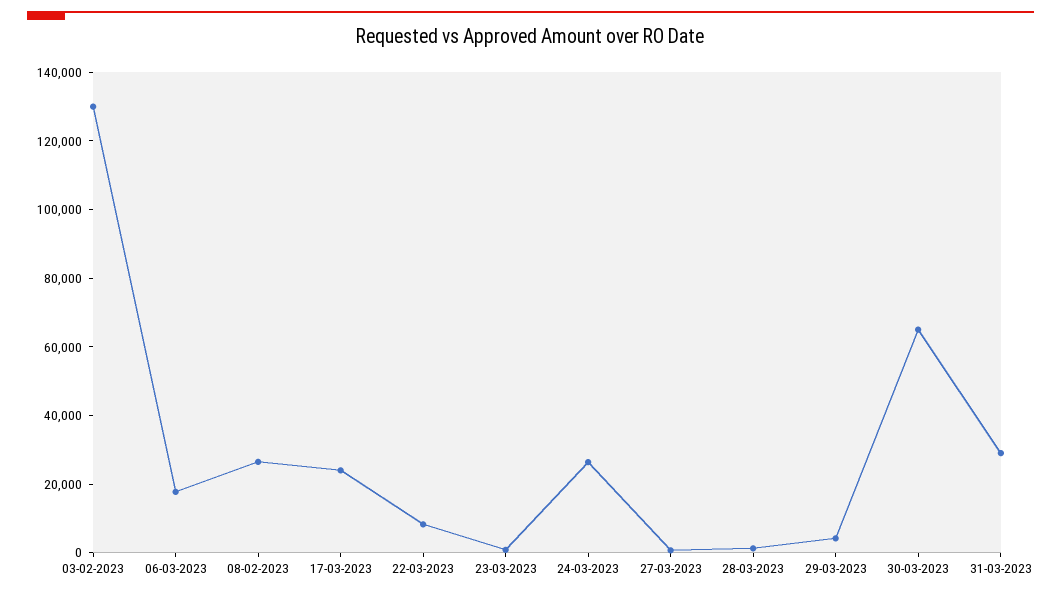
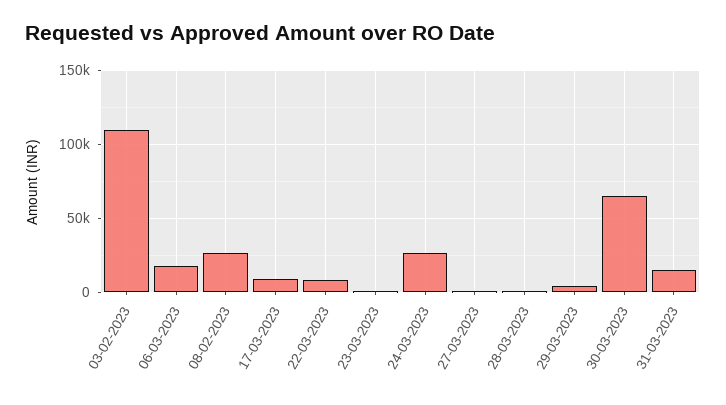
  {
-   "03-02-2023": 130000,
+   "03-02-2023": 110000,
    "06-03-2023": 20000,
    "08-02-2023": 25000,
-   "17-03-2023": 25000,
+   "17-03-2023": 10000,
    "22-03-2023": 10000,
    "23-03-2023": 0,
    "24-03-2023": 25000,
    "27-03-2023": 0,
    "28-03-2023": 0,
    "29-03-2023": 5000,
    "30-03-2023": 65000,
-   "31-03-2023": 30000
+   "31-03-2023": 15000
  }

